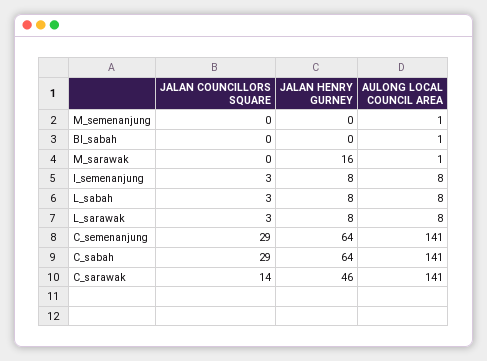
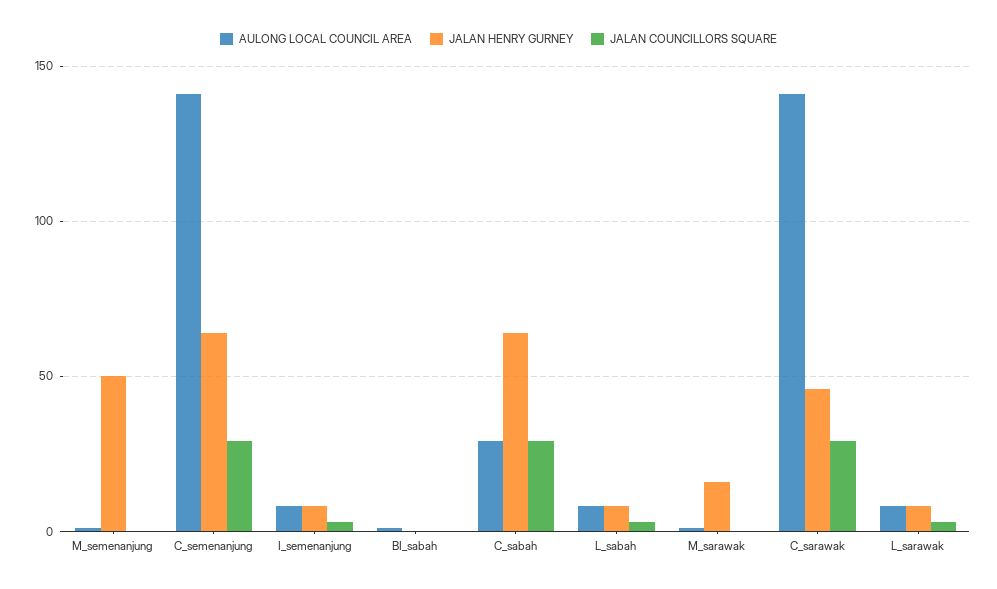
  {
    "JALAN COUNCILLORS SQUARE": {
      "M_semenanjung": 0,
      "BI_sabah": 0,
      "M_sarawak": 0,
      "I_semenanjung": 3,
      "L_sabah": 3,
      "L_sarawak": 3,
      "C_semenanjung": 29,
      "C_sabah": 29,
-     "C_sarawak": 14
+     "C_sarawak": 30
    },
    "JALAN HENRY GURNEY": {
-     "M_semenanjung": 0,
+     "M_semenanjung": 50,
      "BI_sabah": 0,
      "M_sarawak": 16,
      "I_semenanjung": 8,
      "L_sabah": 8,
      "L_sarawak": 8,
      "C_semenanjung": 64,
      "C_sabah": 64,
      "C_sarawak": 46
    },
    "AULONG LOCAL COUNCIL AREA": {
      "M_semenanjung": 1,
      "BI_sabah": 1,
      "M_sarawak": 1,
      "I_semenanjung": 8,
      "L_sabah": 8,
      "L_sarawak": 8,
      "C_semenanjung": 141,
-     "C_sabah": 141,
+     "C_sabah": 30,
      "C_sarawak": 141
    }
  }

